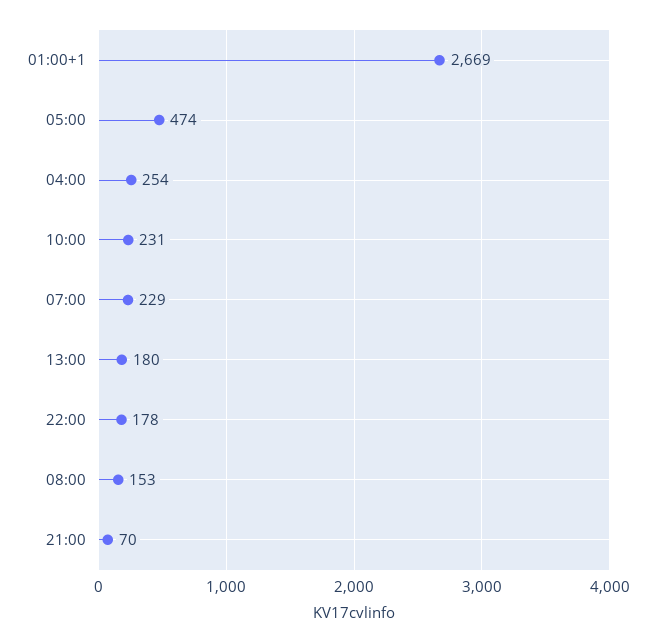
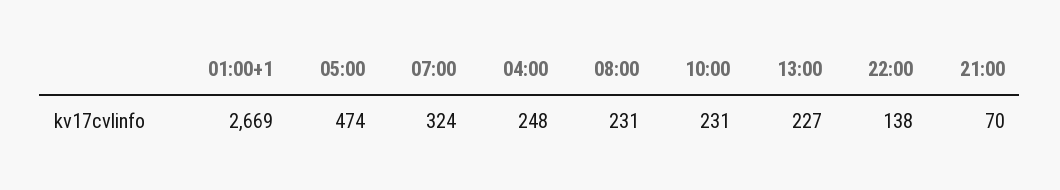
  {
    "01:00+1": 2669,
    "05:00": 474,
-   "04:00": 254,
+   "04:00": 248,
    "10:00": 231,
-   "07:00": 229,
+   "07:00": 324,
-   "13:00": 180,
+   "13:00": 227,
-   "22:00": 178,
+   "22:00": 138,
-   "08:00": 153,
+   "08:00": 231,
    "21:00": 70
  }

